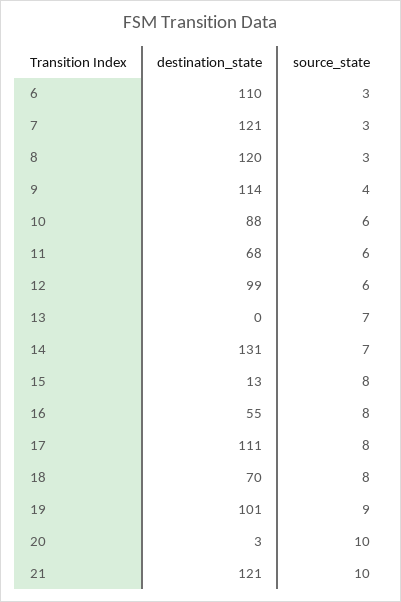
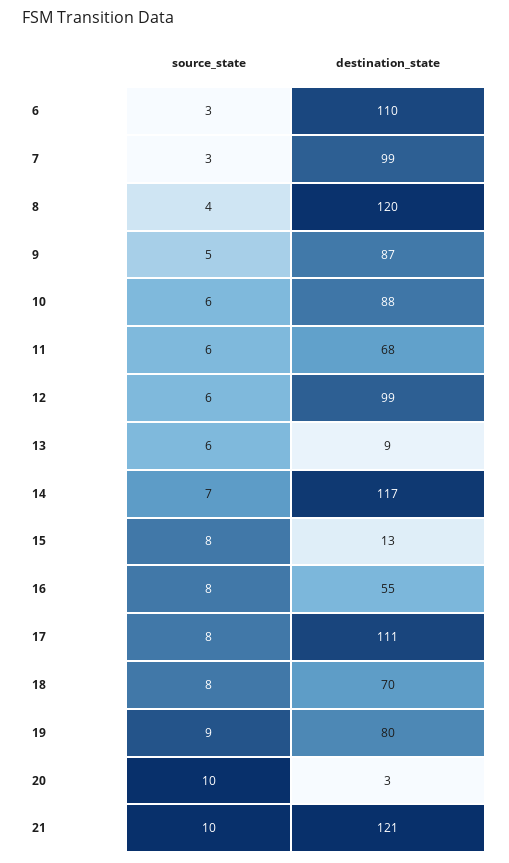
  {
    "destination_state": {
      "6": 110,
-     "7": 121,
+     "7": 99,
      "8": 120,
-     "9": 114,
+     "9": 87,
      "10": 88,
      "11": 68,
      "12": 99,
-     "13": 0,
+     "13": 9,
-     "14": 131,
+     "14": 117,
      "15": 13,
      "16": 55,
      "17": 111,
      "18": 70,
-     "19": 101,
+     "19": 80,
      "20": 3,
      "21": 121
    },
    "source_state": {
      "6": 3,
      "7": 3,
-     "8": 3,
+     "8": 4,
-     "9": 4,
+     "9": 5,
      "10": 6,
      "11": 6,
      "12": 6,
-     "13": 7,
+     "13": 6,
      "14": 7,
      "15": 8,
      "16": 8,
      "17": 8,
      "18": 8,
      "19": 9,
      "20": 10,
      "21": 10
    }
  }

